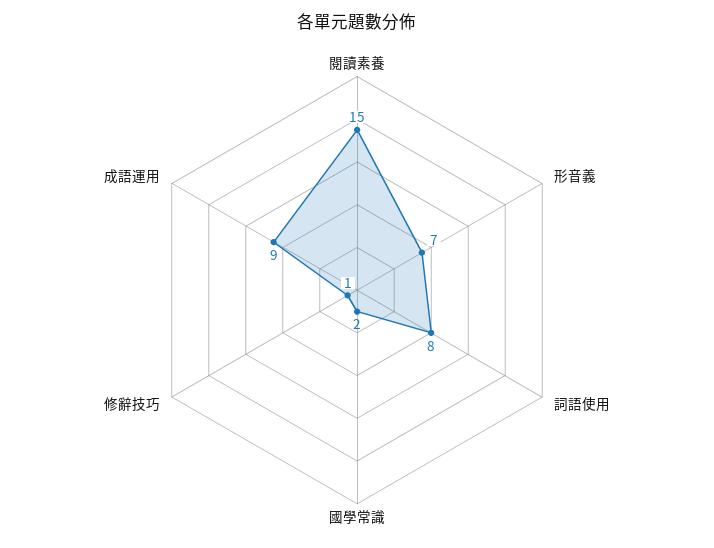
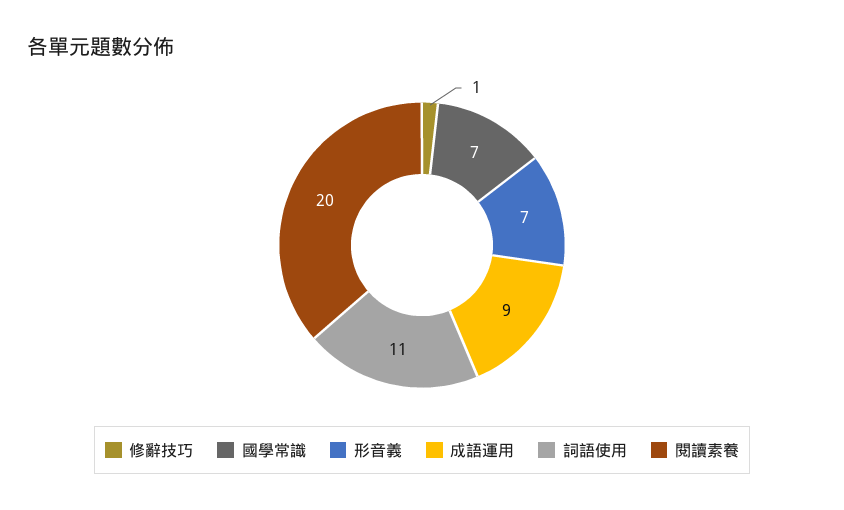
  {
-   "閱讀素養": 15,
+   "閱讀素養": 20,
    "形音義": 7,
-   "詞語使用": 8,
+   "詞語使用": 11,
-   "國學常識": 2,
+   "國學常識": 7,
    "修辭技巧": 1,
    "成語運用": 9
  }

